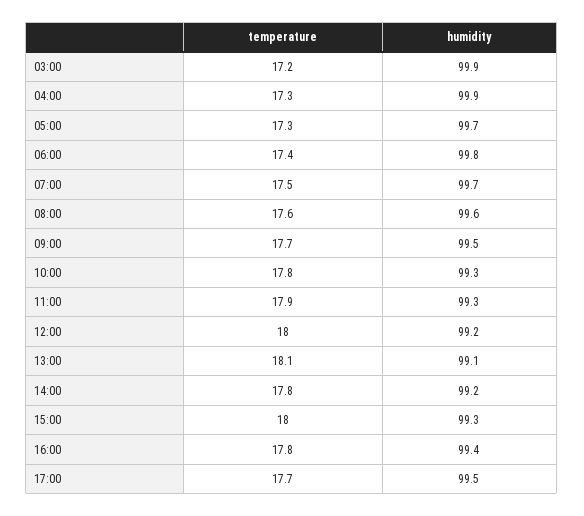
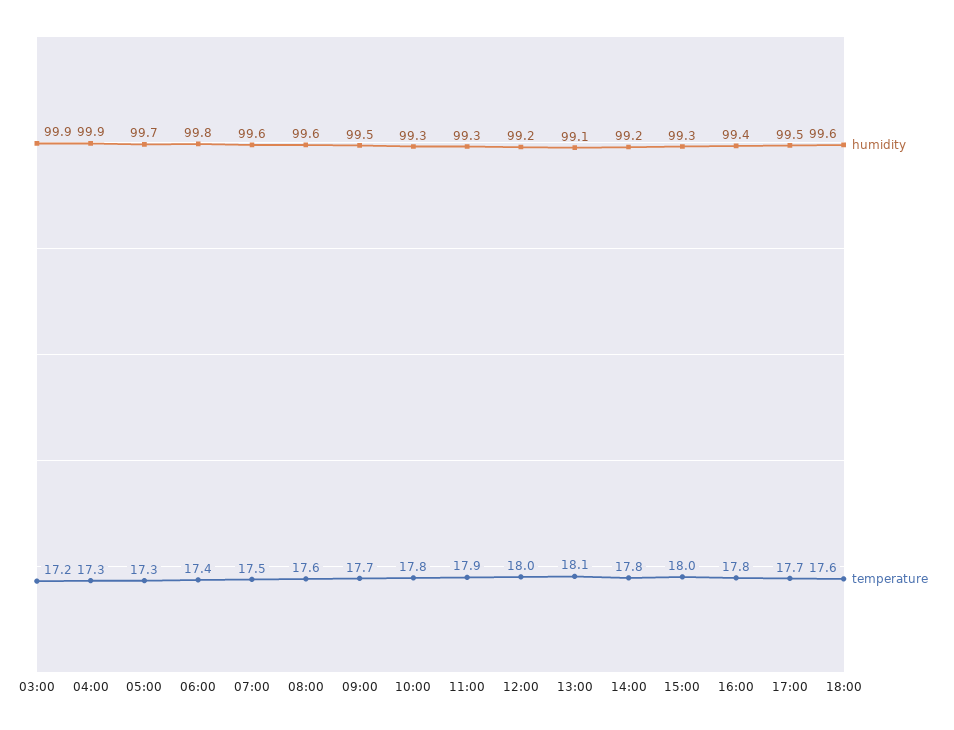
  {
    "temperature": {
      "03:00": 17.2,
      "04:00": 17.3,
      "05:00": 17.3,
      "06:00": 17.4,
      "07:00": 17.5,
      "08:00": 17.6,
      "09:00": 17.7,
      "10:00": 17.8,
      "11:00": 17.9,
      "12:00": 18,
      "13:00": 18.1,
      "14:00": 17.8,
      "15:00": 18,
      "16:00": 17.8,
-     "17:00": 17.7
+     "17:00": 17.7,
+     "18:00": 17.6
    },
    "humidity": {
      "03:00": 99.9,
      "04:00": 99.9,
      "05:00": 99.7,
      "06:00": 99.8,
-     "07:00": 99.7,
+     "07:00": 99.6,
      "08:00": 99.6,
      "09:00": 99.5,
      "10:00": 99.3,
      "11:00": 99.3,
      "12:00": 99.2,
      "13:00": 99.1,
      "14:00": 99.2,
      "15:00": 99.3,
      "16:00": 99.4,
-     "17:00": 99.5
+     "17:00": 99.5,
+     "18:00": 99.6
    }
  }

